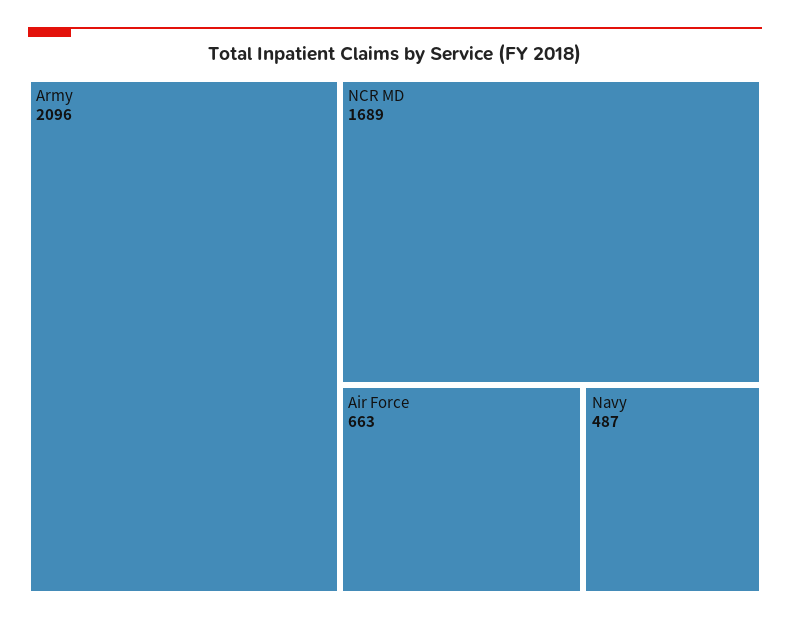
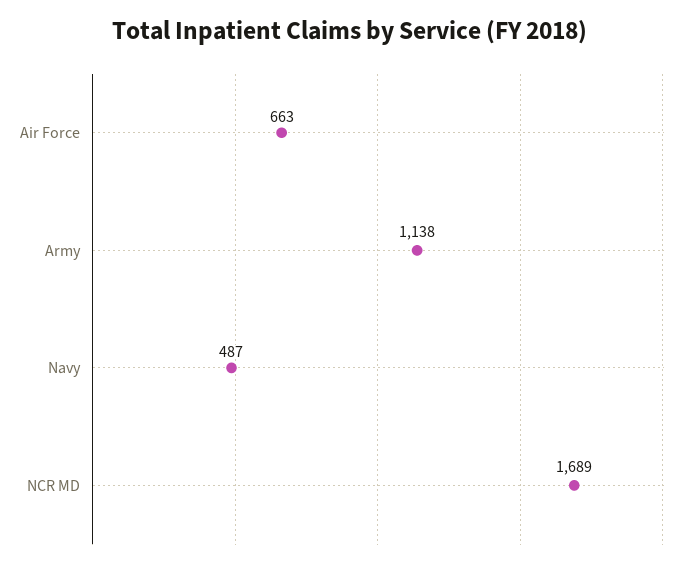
  {
-   "Army": 2096,
+   "Army": 1138,
    "NCR MD": 1689,
    "Air Force": 663,
    "Navy": 487
  }

